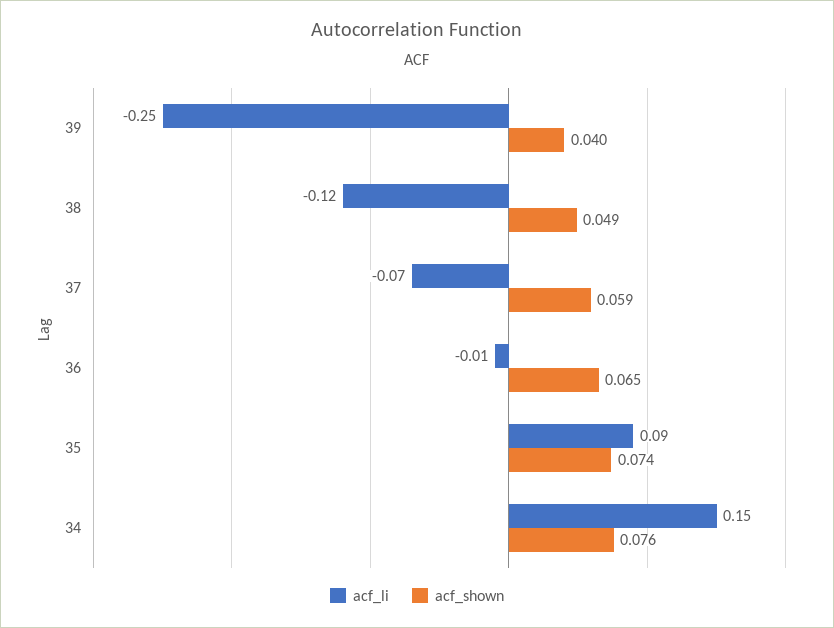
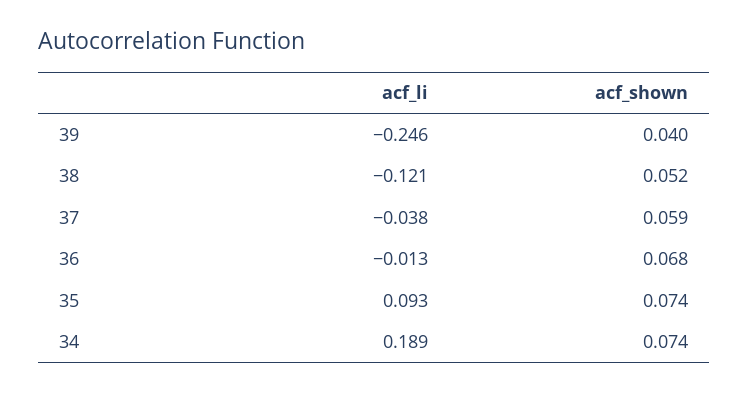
  {
    "acf_li": {
      "39": -0.246,
      "38": -0.121,
-     "37": -0.07,
+     "37": -0.038,
      "36": -0.013,
      "35": 0.093,
-     "34": 0.15
+     "34": 0.189
    },
    "acf_shown": {
      "39": 0.04,
-     "38": 0.049,
+     "38": 0.052,
      "37": 0.059,
-     "36": 0.065,
+     "36": 0.068,
      "35": 0.074,
-     "34": 0.076
+     "34": 0.074
    }
  }

